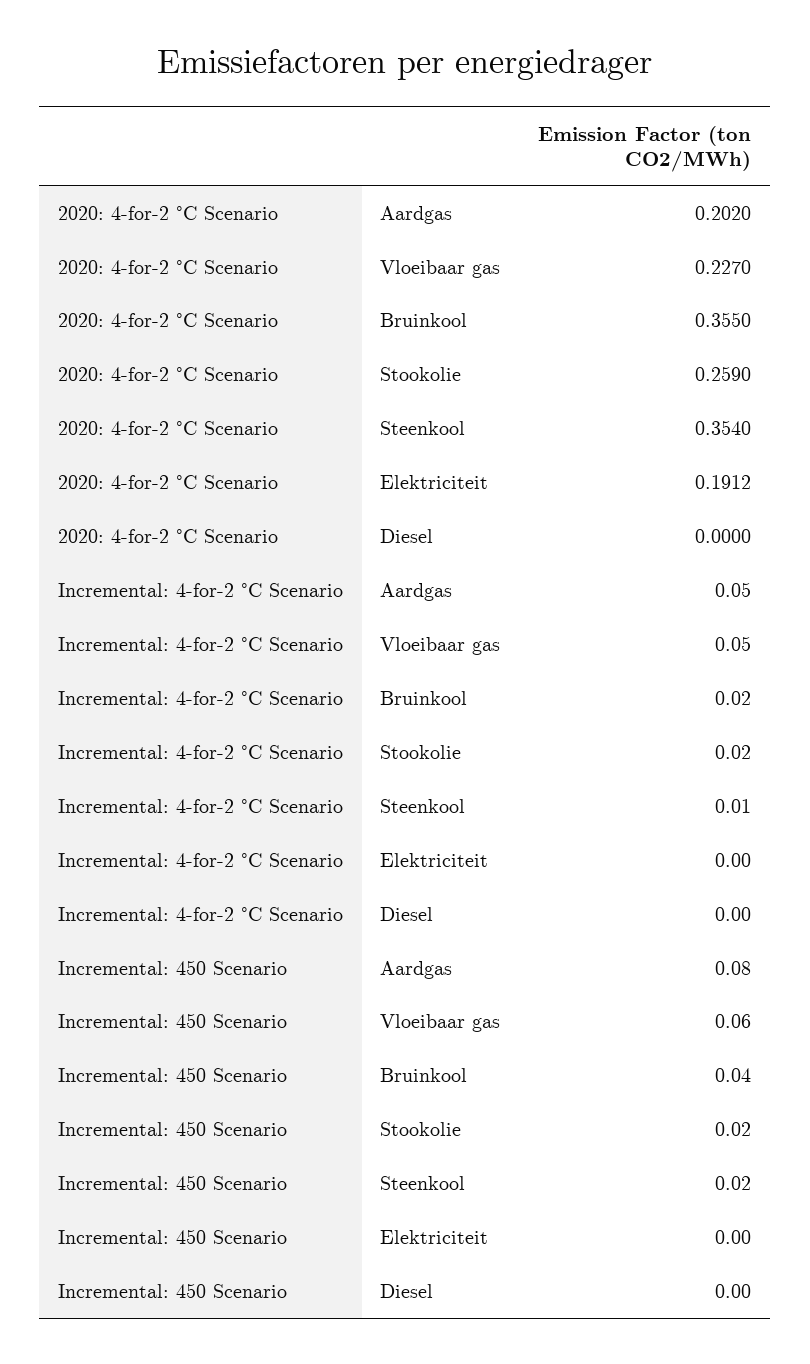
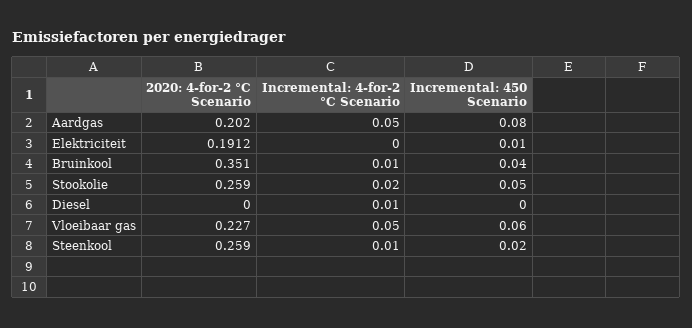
  {
    "2020: 4-for-2 °C Scenario": {
      "Aardgas": 0.202,
      "Vloeibaar gas": 0.227,
-     "Bruinkool": 0.355,
+     "Bruinkool": 0.351,
      "Stookolie": 0.259,
-     "Steenkool": 0.354,
+     "Steenkool": 0.259,
      "Elektriciteit": 0.1912,
      "Diesel": 0
    },
    "Incremental: 4-for-2 °C Scenario": {
      "Aardgas": 0.05,
      "Vloeibaar gas": 0.05,
-     "Bruinkool": 0.02,
+     "Bruinkool": 0.01,
      "Stookolie": 0.02,
      "Steenkool": 0.01,
      "Elektriciteit": 0,
-     "Diesel": 0
+     "Diesel": 0.01
    },
    "Incremental: 450 Scenario": {
      "Aardgas": 0.08,
      "Vloeibaar gas": 0.06,
      "Bruinkool": 0.04,
-     "Stookolie": 0.02,
+     "Stookolie": 0.05,
      "Steenkool": 0.02,
-     "Elektriciteit": 0,
+     "Elektriciteit": 0.01,
      "Diesel": 0
    }
  }

